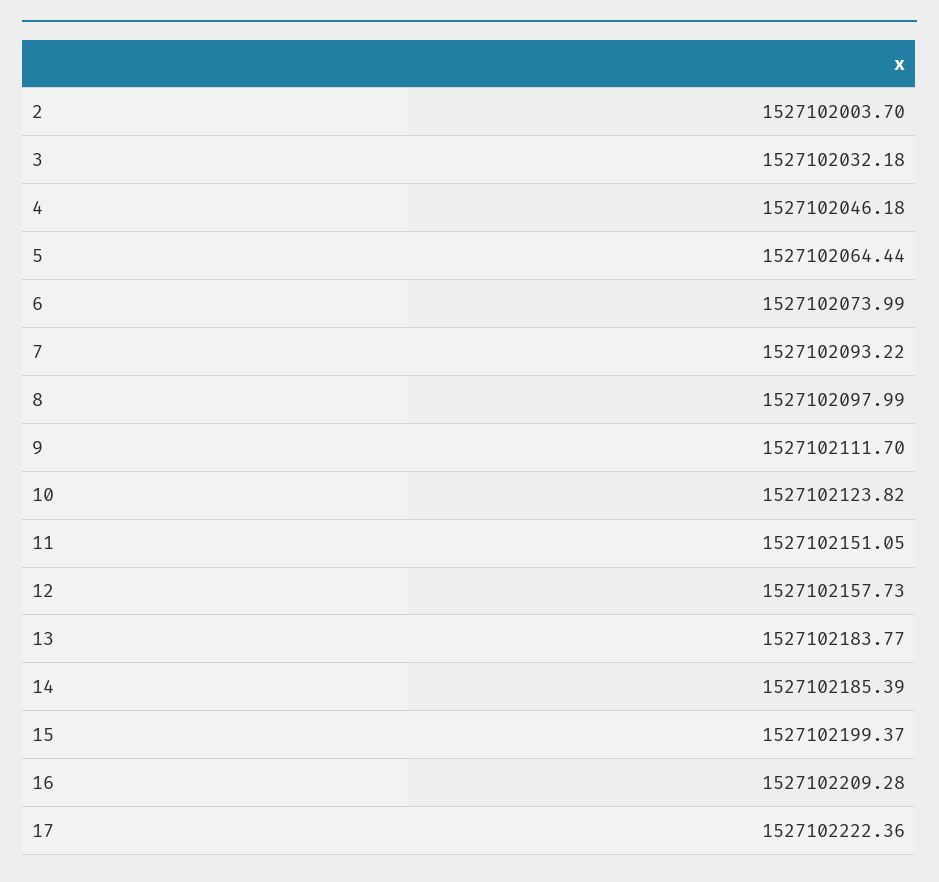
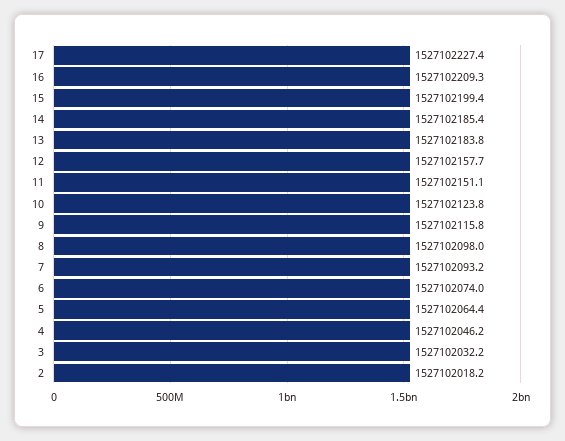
  {
-   "2": 1527102003.7,
+   "2": 1527102018.2,
    "3": 1527102032.18,
    "4": 1527102046.18,
    "5": 1527102064.44,
    "6": 1527102073.99,
    "7": 1527102093.22,
    "8": 1527102097.99,
-   "9": 1527102111.7,
+   "9": 1527102115.8,
    "10": 1527102123.82,
    "11": 1527102151.05,
    "12": 1527102157.73,
    "13": 1527102183.77,
    "14": 1527102185.39,
    "15": 1527102199.37,
    "16": 1527102209.28,
-   "17": 1527102222.36
+   "17": 1527102227.4
  }

